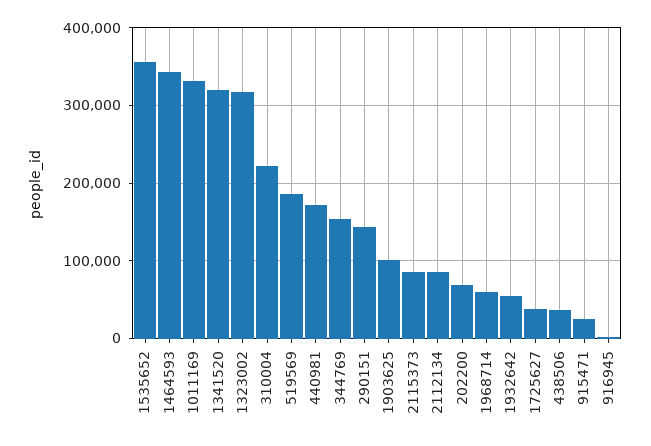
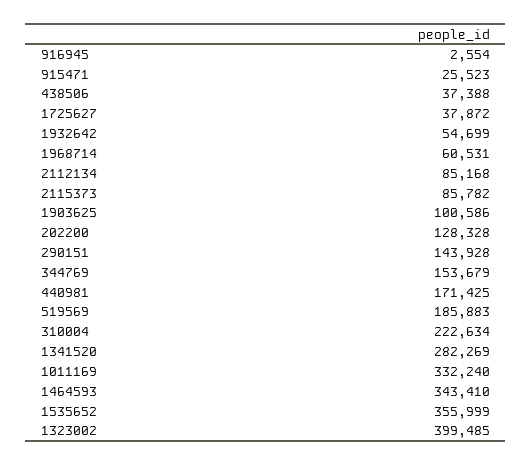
  {
    "1535652": 355999,
    "1464593": 343410,
    "1011169": 332240,
-   "1341520": 320000,
+   "1341520": 282269,
-   "1323002": 320000,
+   "1323002": 399485,
    "310004": 222634,
    "519569": 185883,
    "440981": 171425,
    "344769": 153679,
    "290151": 143928,
    "1903625": 100586,
    "2115373": 85782,
    "2112134": 85168,
-   "202200": 70000,
+   "202200": 128328,
    "1968714": 60531,
    "1932642": 54699,
    "1725627": 37872,
    "438506": 37388,
    "915471": 25523,
    "916945": 2554
  }

